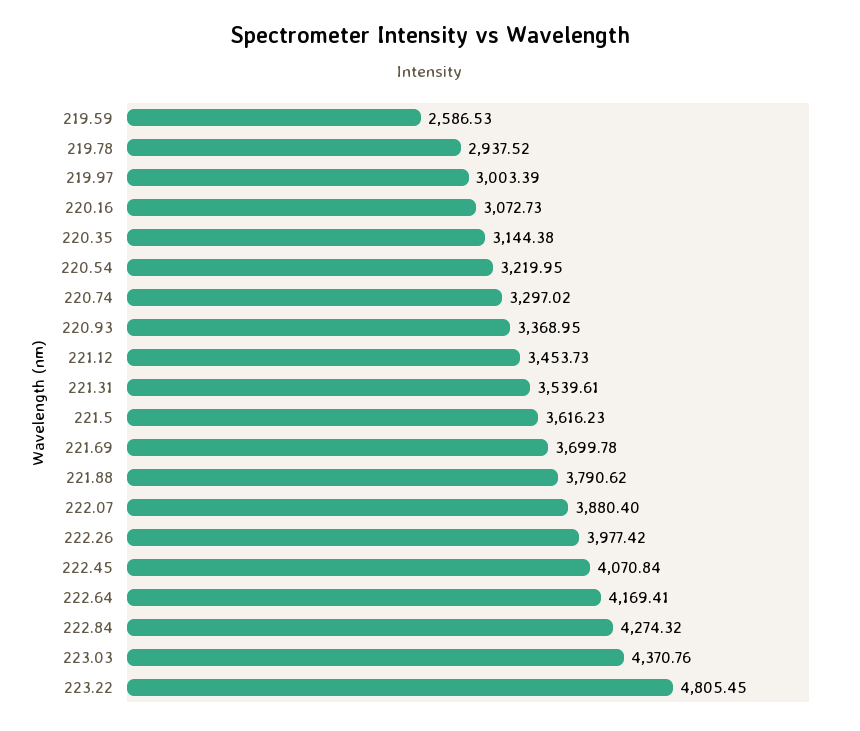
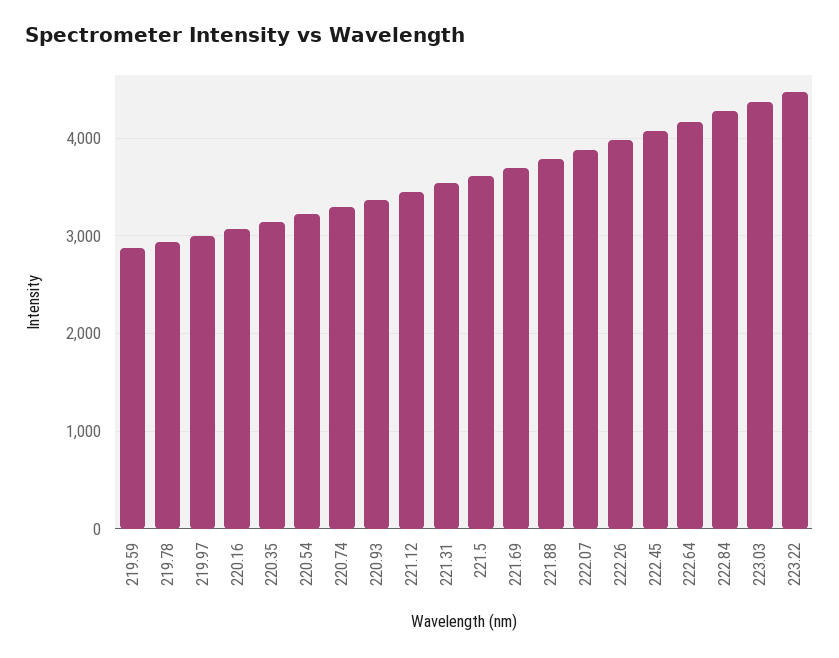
  {
-   "219.59": 2586.53,
+   "219.59": 2900,
    "219.78": 2937.52,
    "219.97": 3003.39,
    "220.16": 3072.73,
    "220.35": 3144.38,
    "220.54": 3219.95,
    "220.74": 3297.02,
    "220.93": 3368.95,
    "221.12": 3453.73,
    "221.31": 3539.61,
    "221.5": 3616.23,
    "221.69": 3699.78,
    "221.88": 3790.62,
    "222.07": 3880.4,
    "222.26": 3977.42,
    "222.45": 4070.84,
    "222.64": 4169.41,
    "222.84": 4274.32,
    "223.03": 4370.76,
-   "223.22": 4805.45
+   "223.22": 4500
  }

